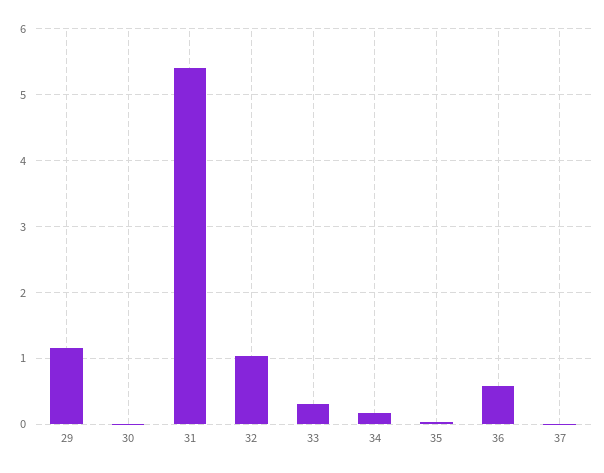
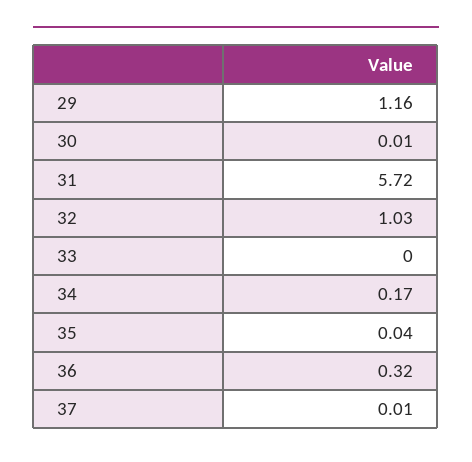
  {
    "29": 1.16,
    "30": 0.01,
-   "31": 5.4,
+   "31": 5.72,
    "32": 1.03,
-   "33": 0.3,
+   "33": 0,
    "34": 0.17,
    "35": 0.04,
-   "36": 0.6,
+   "36": 0.32,
    "37": 0.01
  }

